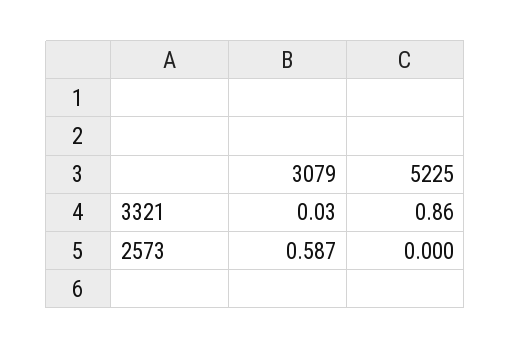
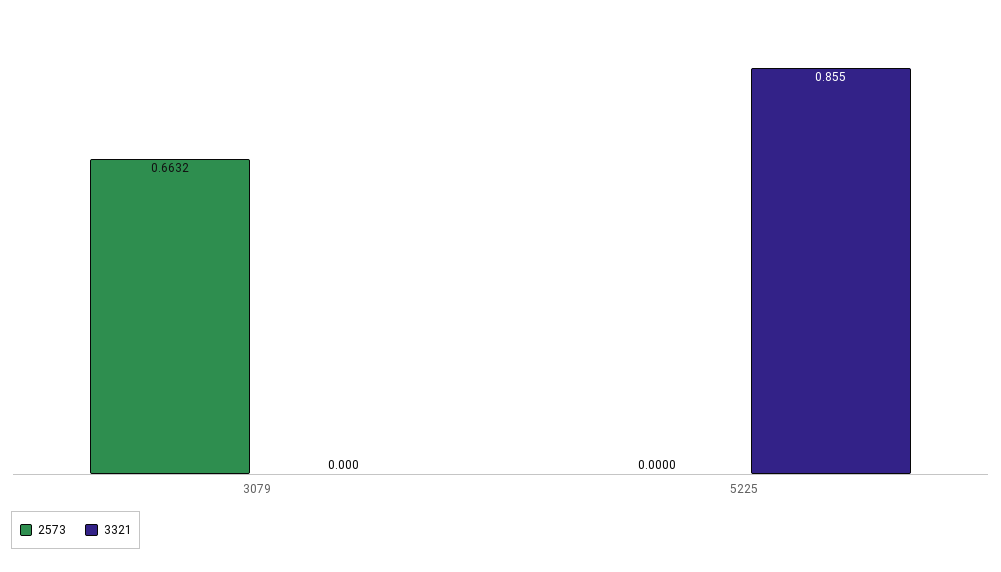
  {
    "3321": {
-     "3079": 0.03,
+     "3079": 0,
      "5225": 0.855
    },
    "2573": {
-     "3079": 0.587,
+     "3079": 0.6632,
      "5225": 0
    }
  }

